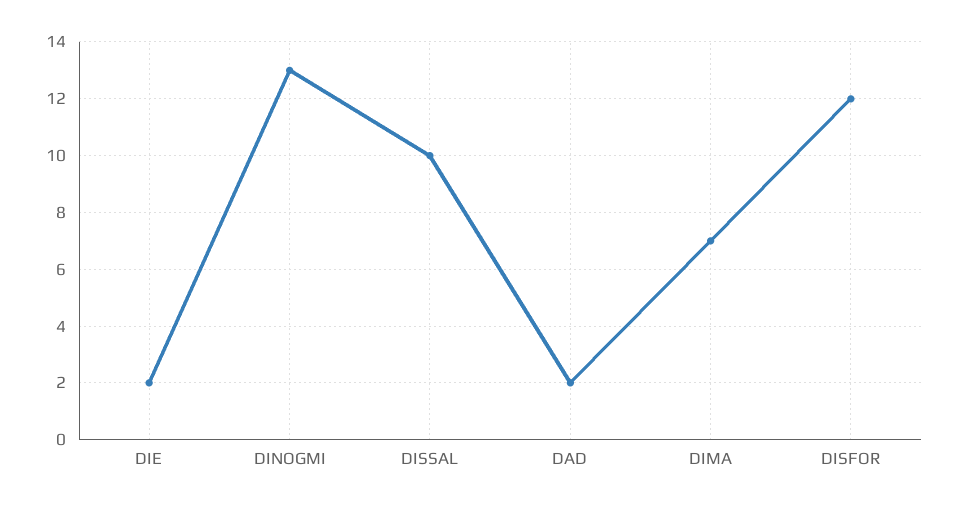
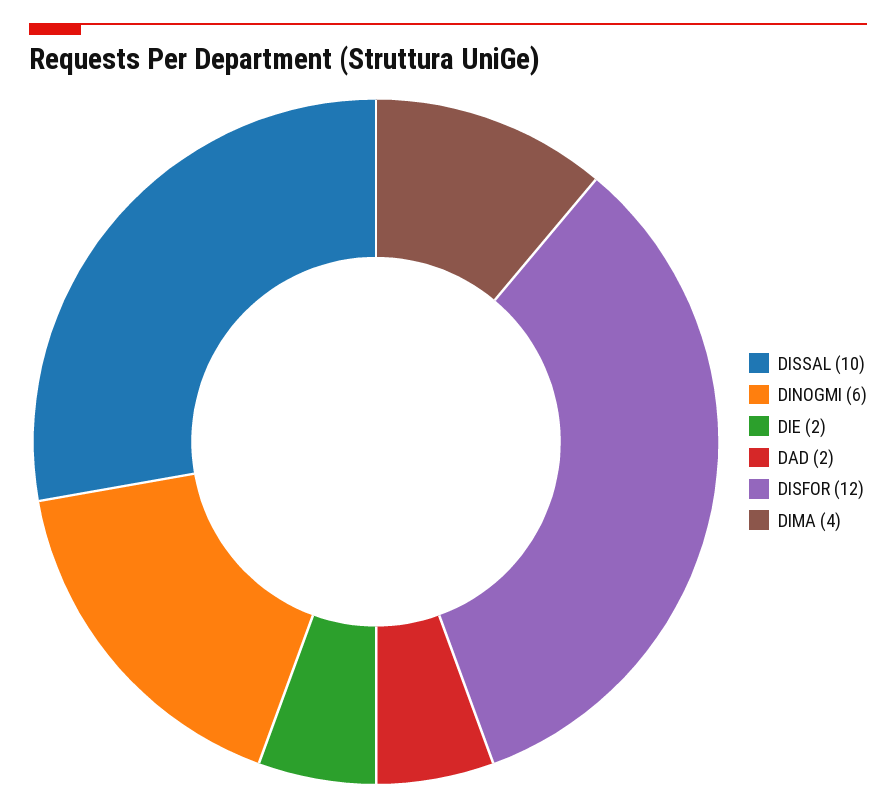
  {
    "DIE": 2,
-   "DINOGMI": 13,
+   "DINOGMI": 6,
    "DISSAL": 10,
    "DAD": 2,
-   "DIMA": 7,
+   "DIMA": 4,
    "DISFOR": 12
  }

